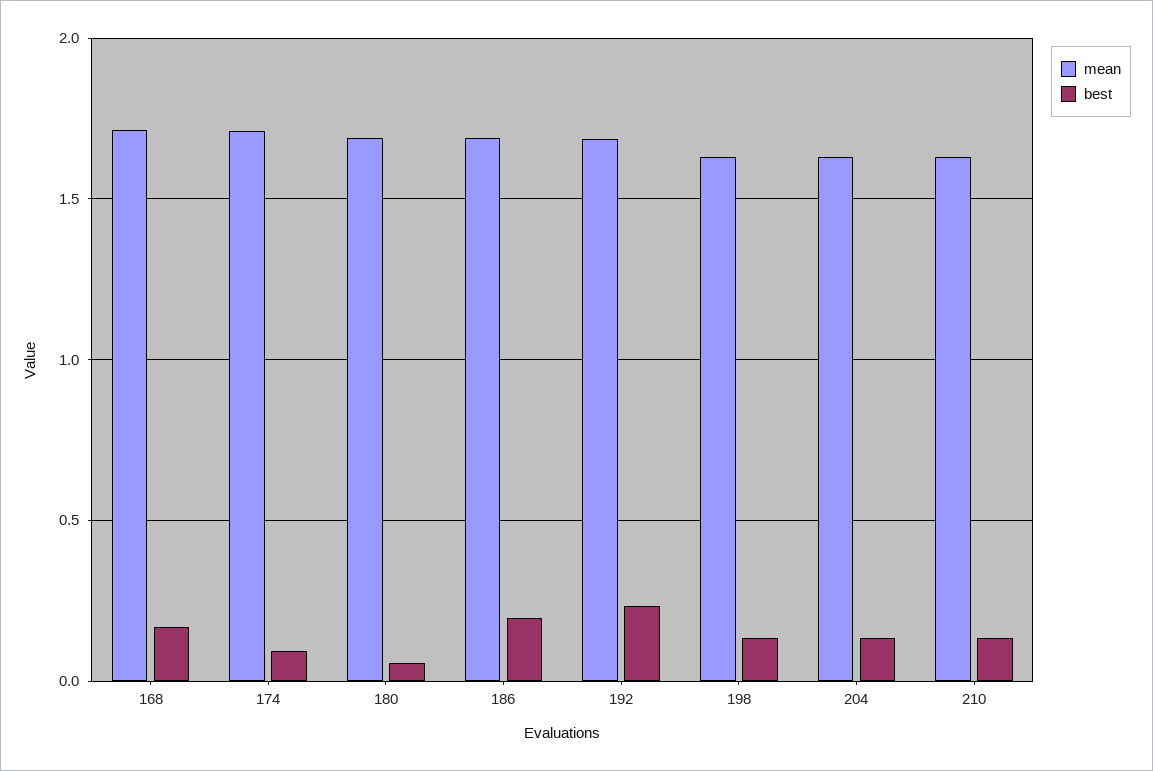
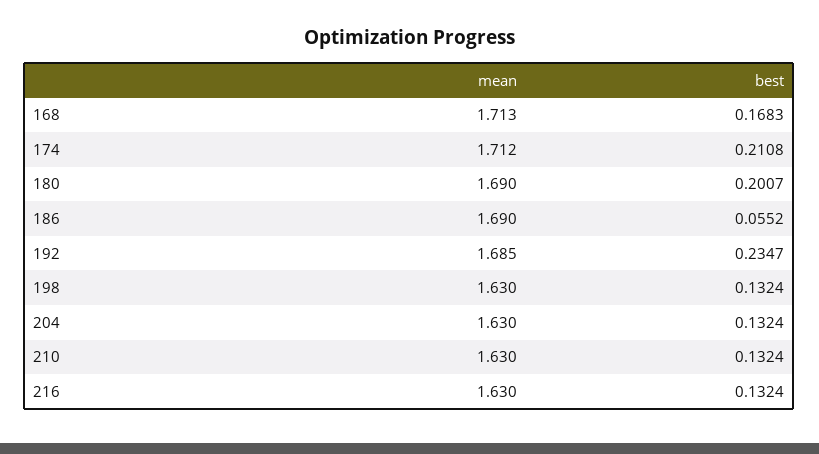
  {
    "mean": {
      "168": 1.713,
      "174": 1.712,
      "180": 1.69,
      "186": 1.69,
      "192": 1.685,
      "198": 1.63,
      "204": 1.63,
-     "210": 1.63
+     "210": 1.63,
+     "216": 1.63
    },
    "best": {
      "168": 0.1683,
-     "174": 0.1,
+     "174": 0.2108,
-     "180": 0.05,
+     "180": 0.2007,
-     "186": 0.2,
+     "186": 0.0552,
      "192": 0.2347,
      "198": 0.1324,
      "204": 0.1324,
-     "210": 0.1324
+     "210": 0.1324,
+     "216": 0.1324
    }
  }

